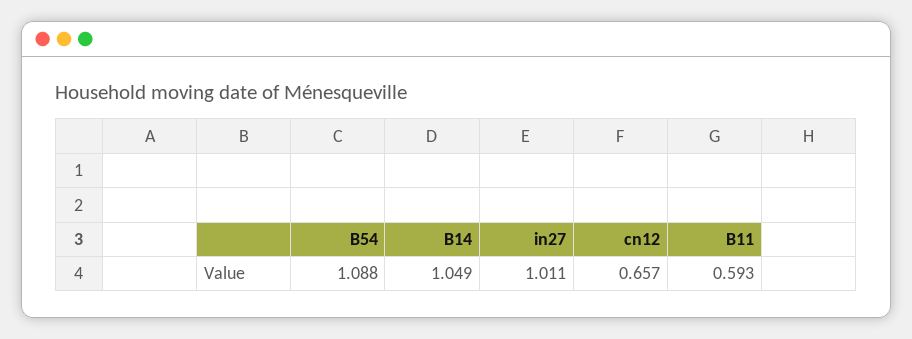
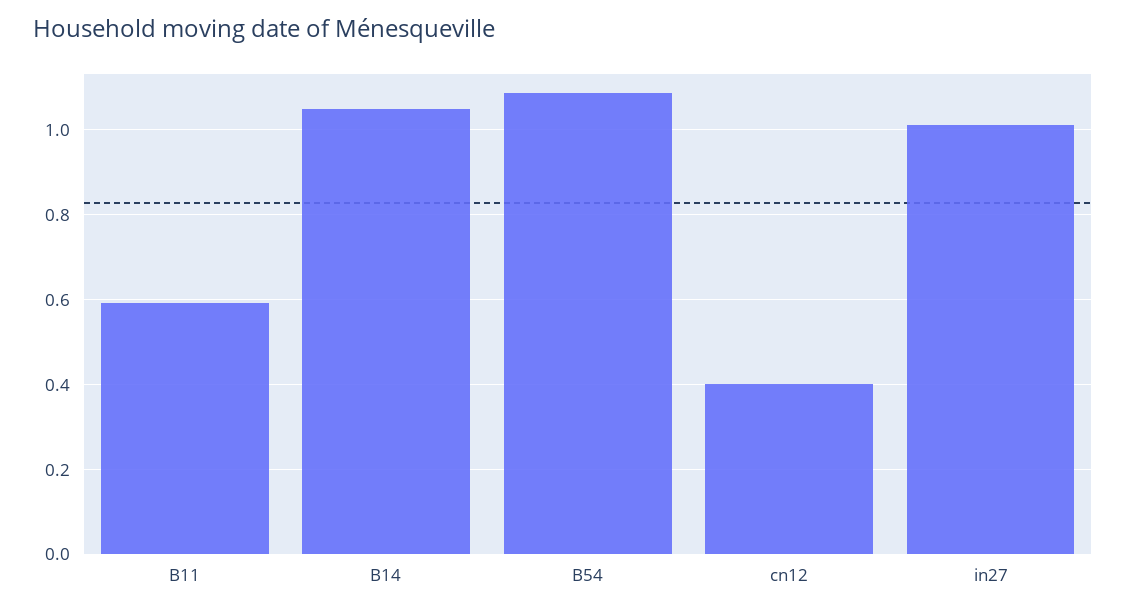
  {
    "B54": 1.088,
    "B14": 1.049,
    "in27": 1.011,
-   "cn12": 0.657,
+   "cn12": 0.4,
    "B11": 0.593
  }

